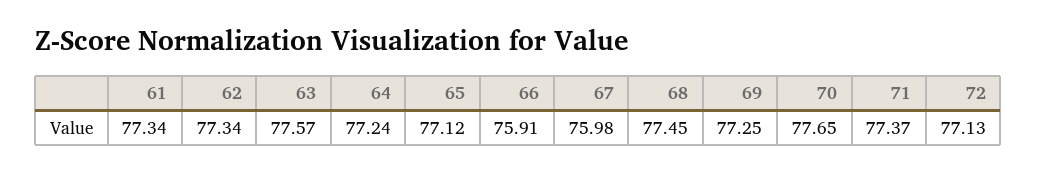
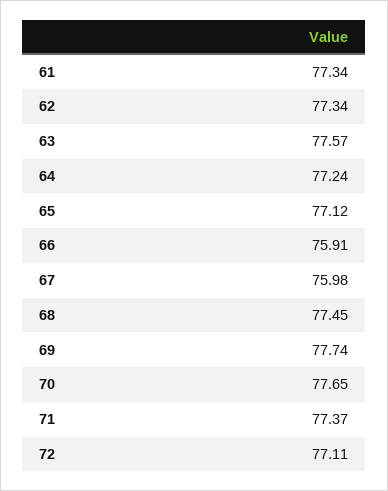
  {
    "61": 77.34,
    "62": 77.34,
    "63": 77.57,
    "64": 77.24,
    "65": 77.12,
    "66": 75.91,
    "67": 75.98,
    "68": 77.45,
-   "69": 77.25,
+   "69": 77.74,
    "70": 77.65,
    "71": 77.37,
-   "72": 77.13
+   "72": 77.11
  }

